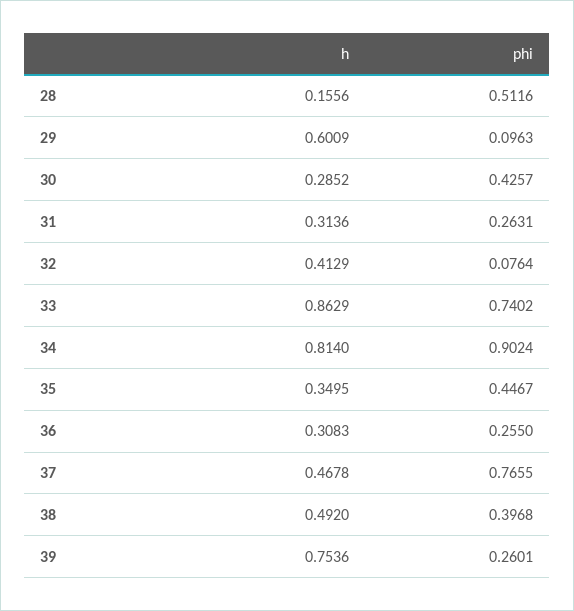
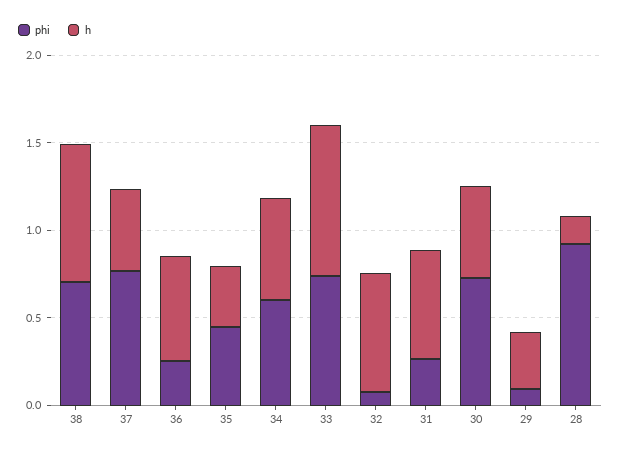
  {
    "h": {
      "28": 0.1556,
-     "29": 0.6009,
+     "29": 0.3,
-     "30": 0.2852,
+     "30": 0.5,
-     "31": 0.3136,
+     "31": 0.6,
-     "32": 0.4129,
+     "32": 0.7,
      "33": 0.8629,
-     "34": 0.814,
+     "34": 0.6,
      "35": 0.3495,
-     "36": 0.3083,
+     "36": 0.6,
      "37": 0.4678,
-     "38": 0.492,
+     "38": 0.8
-     "39": 0.7536
    },
    "phi": {
-     "28": 0.5116,
+     "28": 0.9,
      "29": 0.0963,
-     "30": 0.4257,
+     "30": 0.7,
      "31": 0.2631,
      "32": 0.0764,
      "33": 0.7402,
-     "34": 0.9024,
+     "34": 0.6,
      "35": 0.4467,
      "36": 0.255,
      "37": 0.7655,
-     "38": 0.3968,
+     "38": 0.7
-     "39": 0.2601
    }
  }

